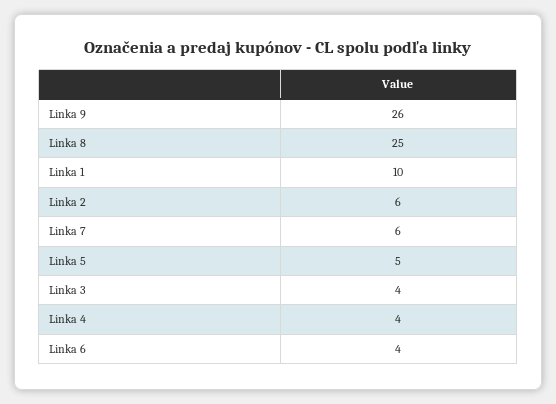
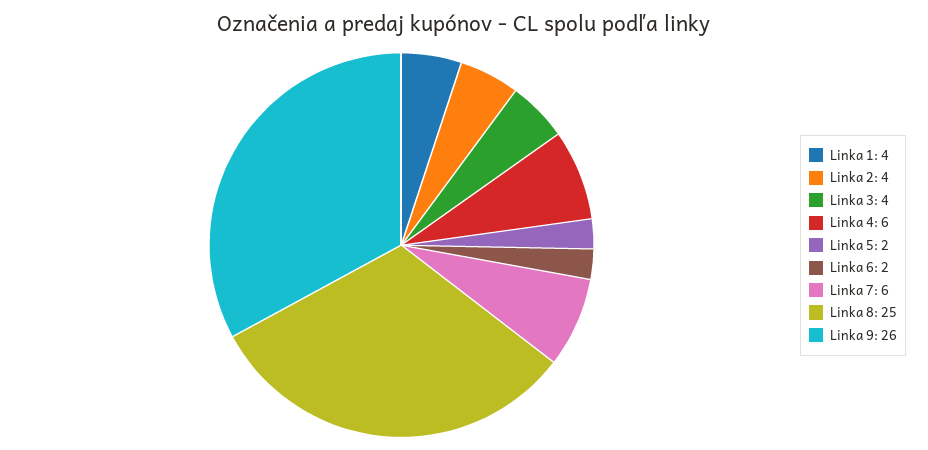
  {
    "Linka 9": 26,
    "Linka 8": 25,
-   "Linka 1": 10,
+   "Linka 1": 4,
-   "Linka 2": 6,
+   "Linka 2": 4,
    "Linka 7": 6,
-   "Linka 5": 5,
+   "Linka 5": 2,
    "Linka 3": 4,
-   "Linka 4": 4,
+   "Linka 4": 6,
-   "Linka 6": 4
+   "Linka 6": 2
  }

